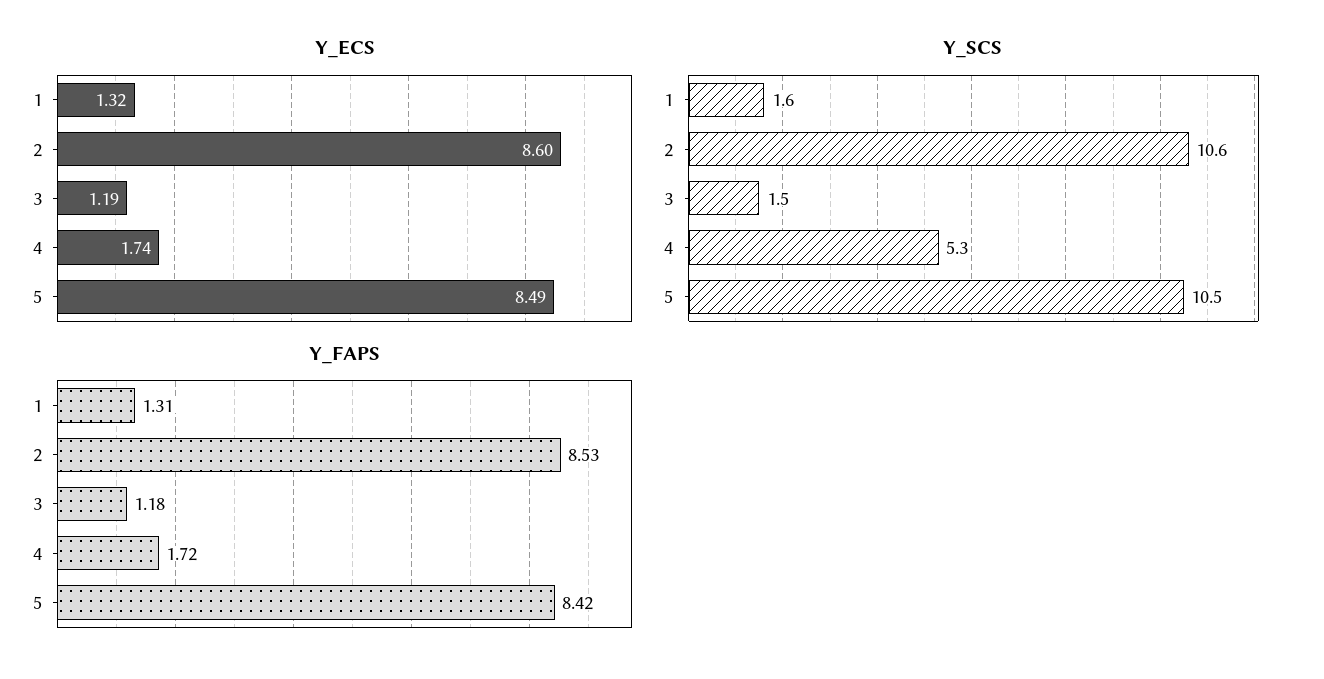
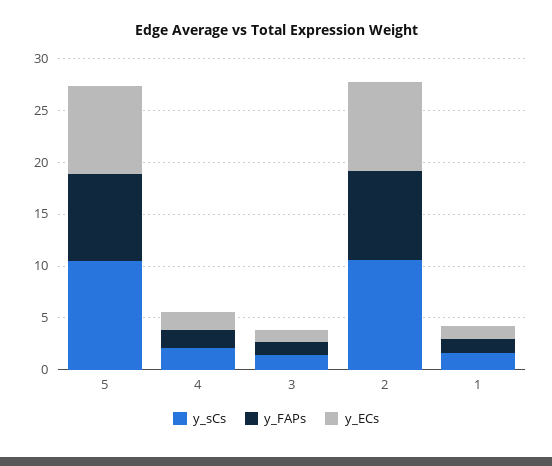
  {
    "Y_ECS": {
      "1": 1.32,
      "2": 8.6,
      "3": 1.19,
      "4": 1.74,
      "5": 8.49
    },
    "Y_SCS": {
      "1": 1.6,
      "2": 10.6,
      "3": 1.5,
-     "4": 5.3,
+     "4": 2,
      "5": 10.5
    },
    "Y_FAPS": {
      "1": 1.31,
      "2": 8.53,
      "3": 1.18,
      "4": 1.72,
      "5": 8.42
    }
  }

